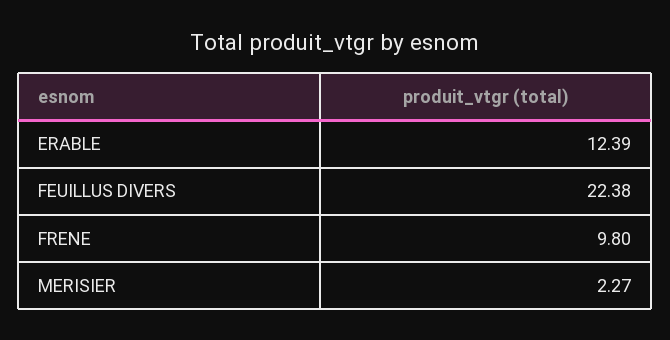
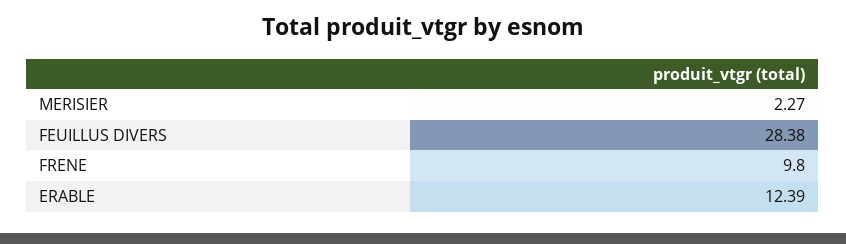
  {
    "ERABLE": 12.39,
-   "FEUILLUS DIVERS": 22.38,
+   "FEUILLUS DIVERS": 28.38,
    "FRENE": 9.8,
    "MERISIER": 2.27
  }

